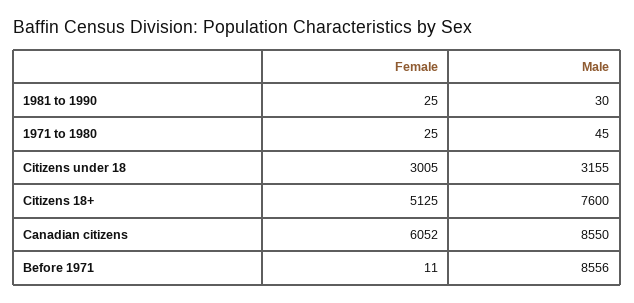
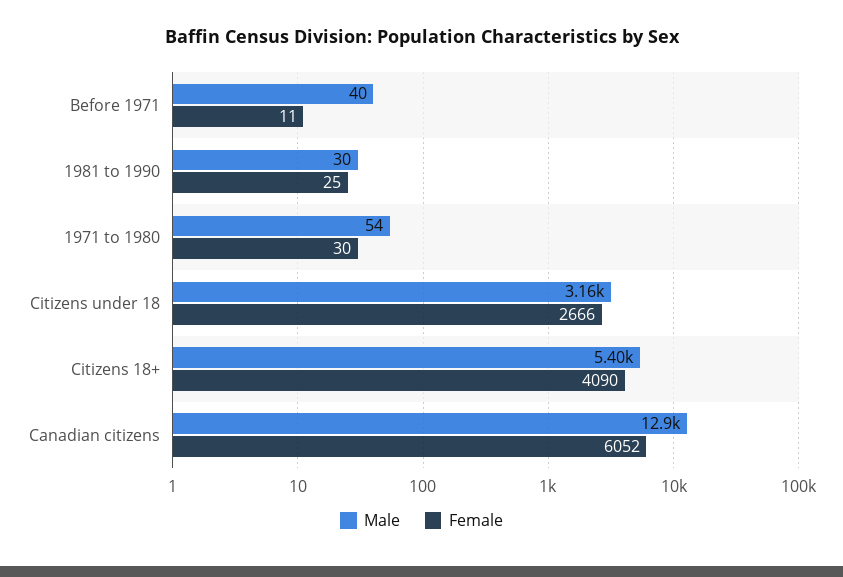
  {
    "Female": {
      "1981 to 1990": 25,
-     "1971 to 1980": 25,
+     "1971 to 1980": 30,
-     "Citizens under 18": 3005,
+     "Citizens under 18": 2666,
-     "Citizens 18+": 5125,
+     "Citizens 18+": 4090,
      "Canadian citizens": 6052,
      "Before 1971": 11
    },
    "Male": {
      "1981 to 1990": 30,
-     "1971 to 1980": 45,
+     "1971 to 1980": 54,
      "Citizens under 18": 3155,
-     "Citizens 18+": 7600,
+     "Citizens 18+": 5400,
-     "Canadian citizens": 8550,
+     "Canadian citizens": 12900,
-     "Before 1971": 8556
+     "Before 1971": 40
    }
  }

